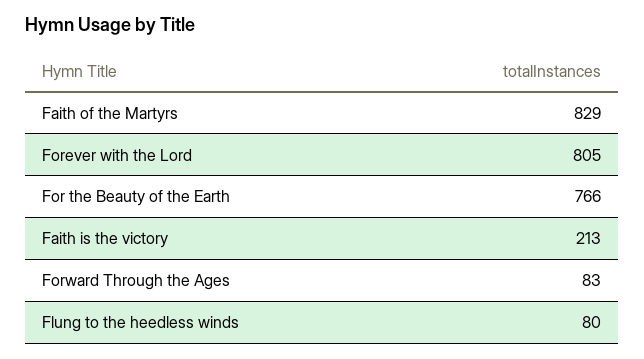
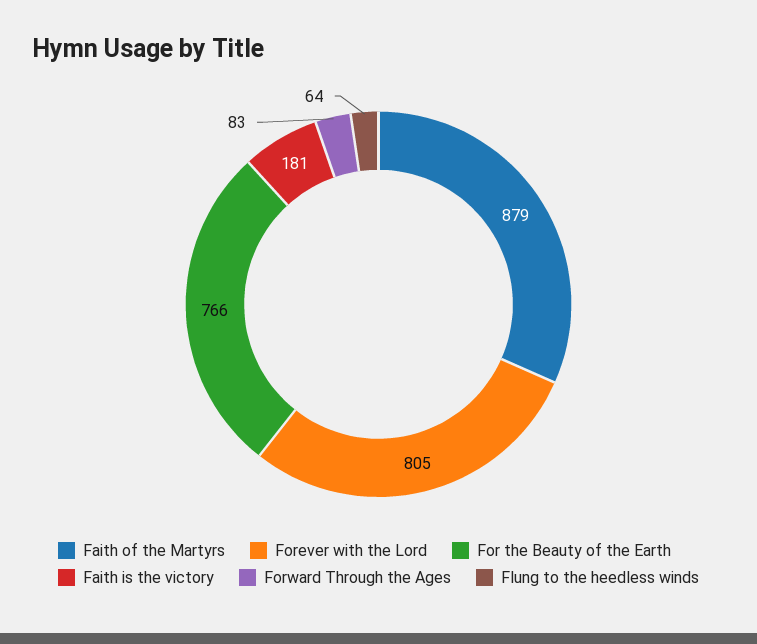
  {
-   "Faith of the Martyrs": 829,
+   "Faith of the Martyrs": 879,
    "Forever with the Lord": 805,
    "For the Beauty of the Earth": 766,
-   "Faith is the victory": 213,
+   "Faith is the victory": 181,
    "Forward Through the Ages": 83,
-   "Flung to the heedless winds": 80
+   "Flung to the heedless winds": 64
  }

